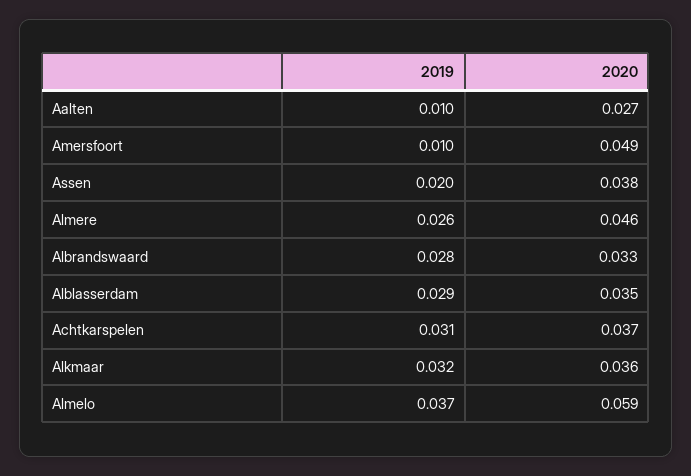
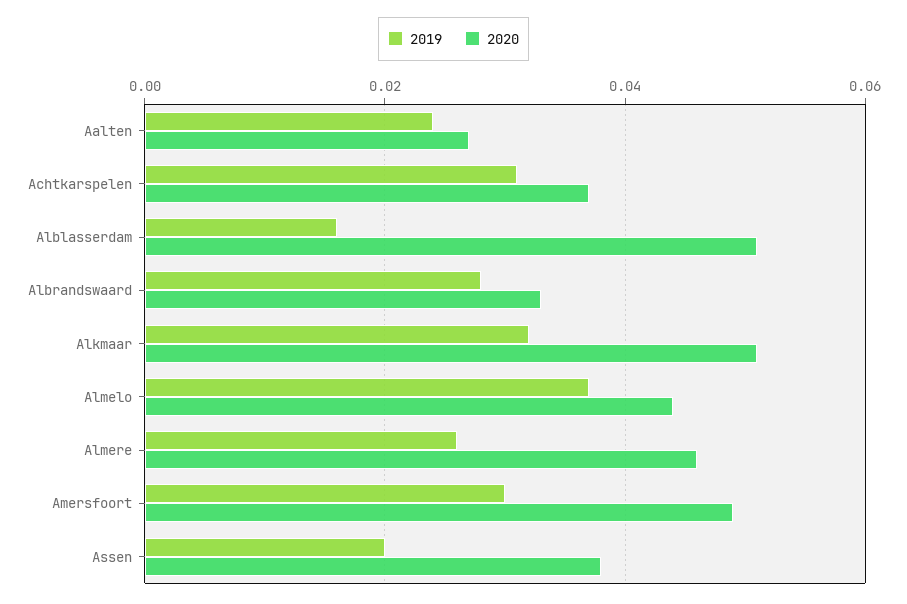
  {
    "2019": {
-     "Aalten": 0.01,
+     "Aalten": 0.025,
-     "Amersfoort": 0.01,
+     "Amersfoort": 0.03,
      "Assen": 0.02,
      "Almere": 0.026,
      "Albrandswaard": 0.028,
-     "Alblasserdam": 0.029,
+     "Alblasserdam": 0.015,
      "Achtkarspelen": 0.031,
      "Alkmaar": 0.032,
      "Almelo": 0.037
    },
    "2020": {
      "Aalten": 0.027,
      "Amersfoort": 0.049,
      "Assen": 0.038,
      "Almere": 0.046,
      "Albrandswaard": 0.033,
-     "Alblasserdam": 0.035,
+     "Alblasserdam": 0.05,
      "Achtkarspelen": 0.037,
-     "Alkmaar": 0.036,
+     "Alkmaar": 0.05,
-     "Almelo": 0.059
+     "Almelo": 0.045
    }
  }

